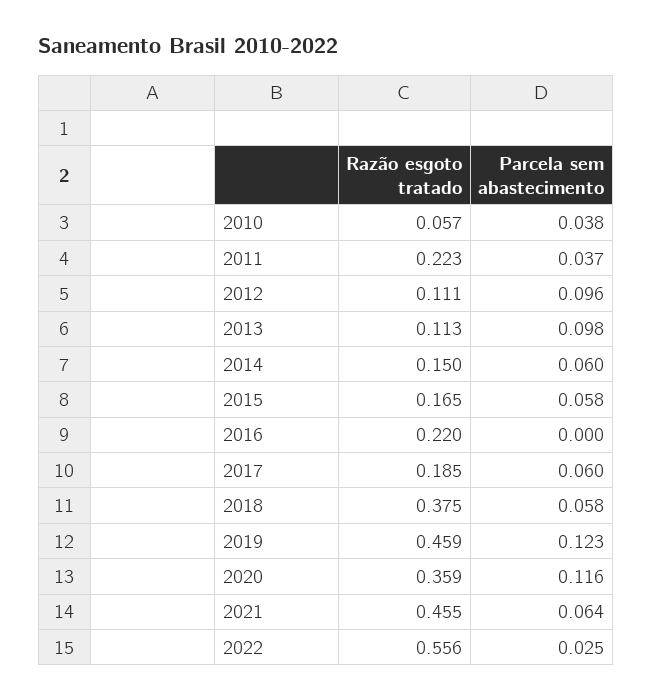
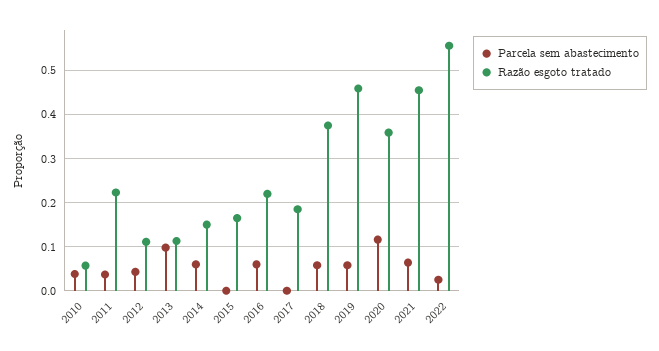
  {
    "Razão esgoto tratado": {
      "2010": 0.057,
      "2011": 0.223,
      "2012": 0.111,
      "2013": 0.113,
      "2014": 0.15,
      "2015": 0.165,
      "2016": 0.22,
      "2017": 0.185,
      "2018": 0.375,
      "2019": 0.459,
      "2020": 0.359,
      "2021": 0.455,
      "2022": 0.556
    },
    "Parcela sem abastecimento": {
      "2010": 0.038,
      "2011": 0.037,
-     "2012": 0.096,
+     "2012": 0.04,
      "2013": 0.098,
      "2014": 0.06,
-     "2015": 0.058,
+     "2015": 0,
-     "2016": 0,
+     "2016": 0.06,
-     "2017": 0.06,
+     "2017": 0,
      "2018": 0.058,
-     "2019": 0.123,
+     "2019": 0.06,
      "2020": 0.116,
      "2021": 0.064,
      "2022": 0.025
    }
  }

